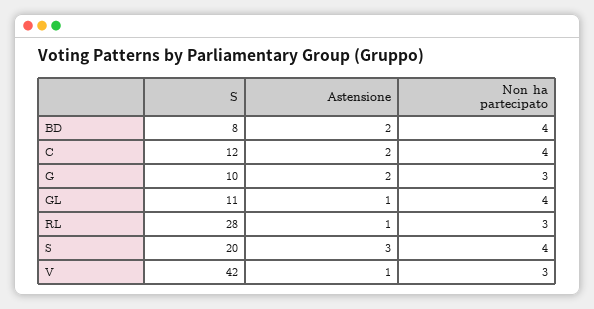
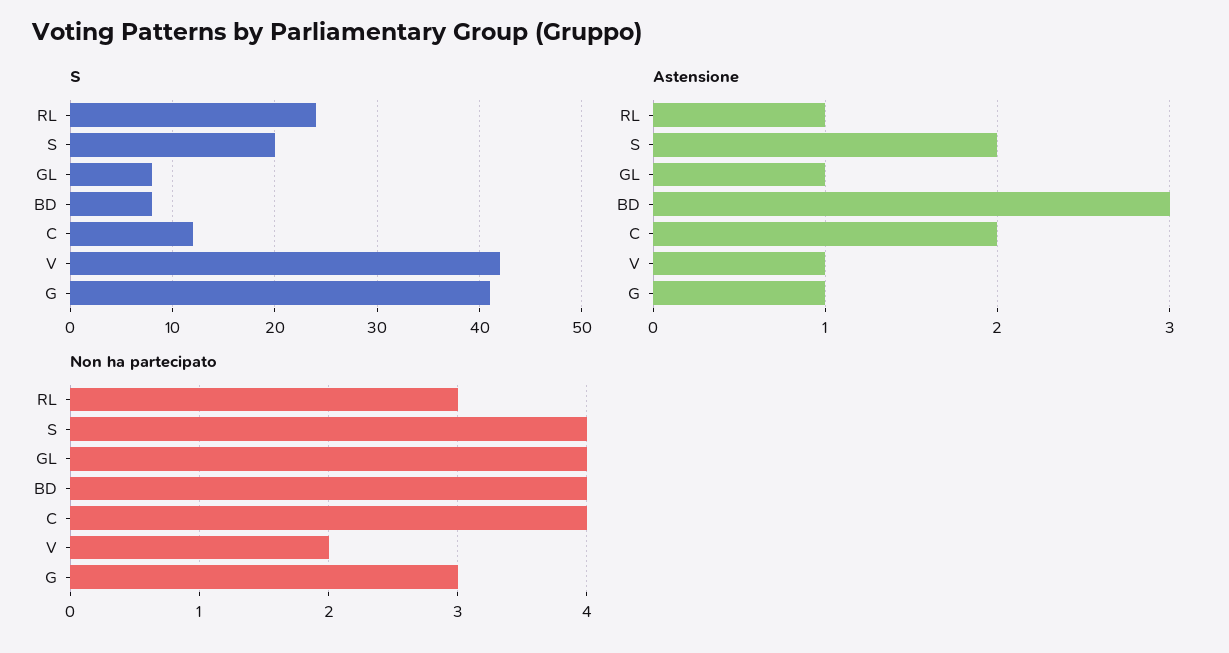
  {
    "S": {
      "BD": 8,
      "C": 12,
-     "G": 10,
+     "G": 41,
-     "GL": 11,
+     "GL": 8,
-     "RL": 28,
+     "RL": 24,
      "S": 20,
      "V": 42
    },
    "Astensione": {
-     "BD": 2,
+     "BD": 3,
      "C": 2,
-     "G": 2,
+     "G": 1,
      "GL": 1,
      "RL": 1,
-     "S": 3,
+     "S": 2,
      "V": 1
    },
    "Non ha partecipato": {
      "BD": 4,
      "C": 4,
      "G": 3,
      "GL": 4,
      "RL": 3,
      "S": 4,
-     "V": 3
+     "V": 2
    }
  }

